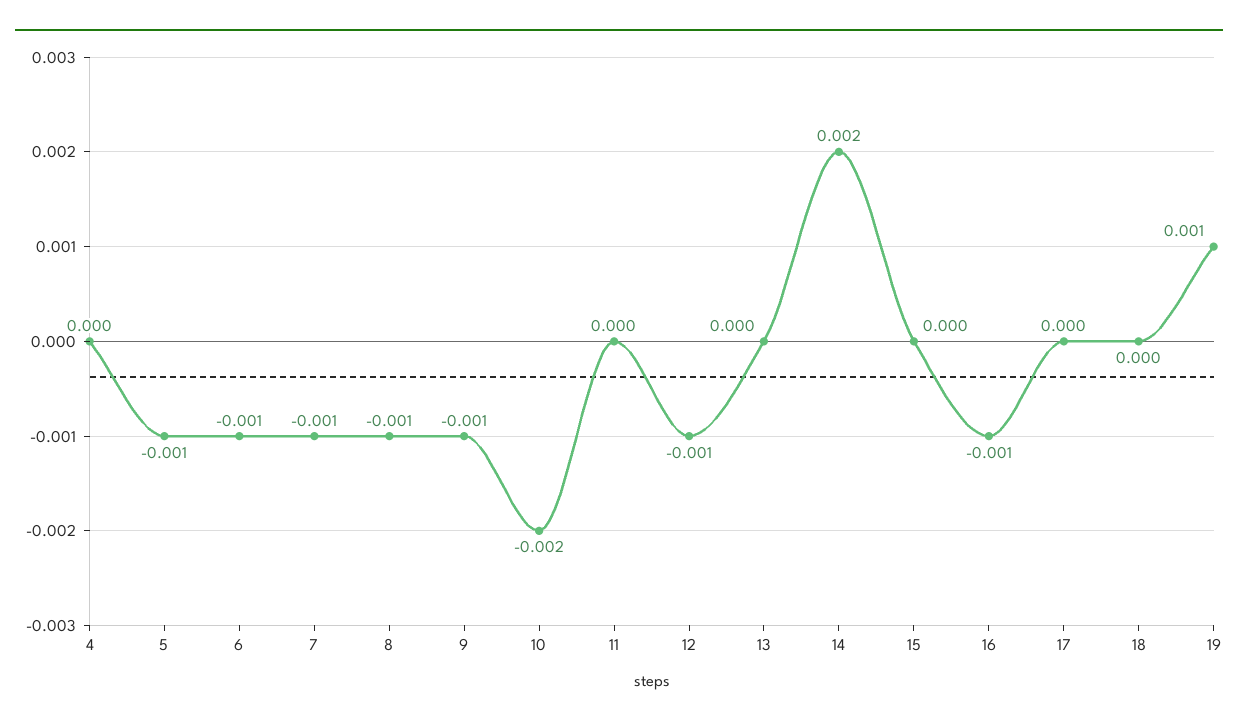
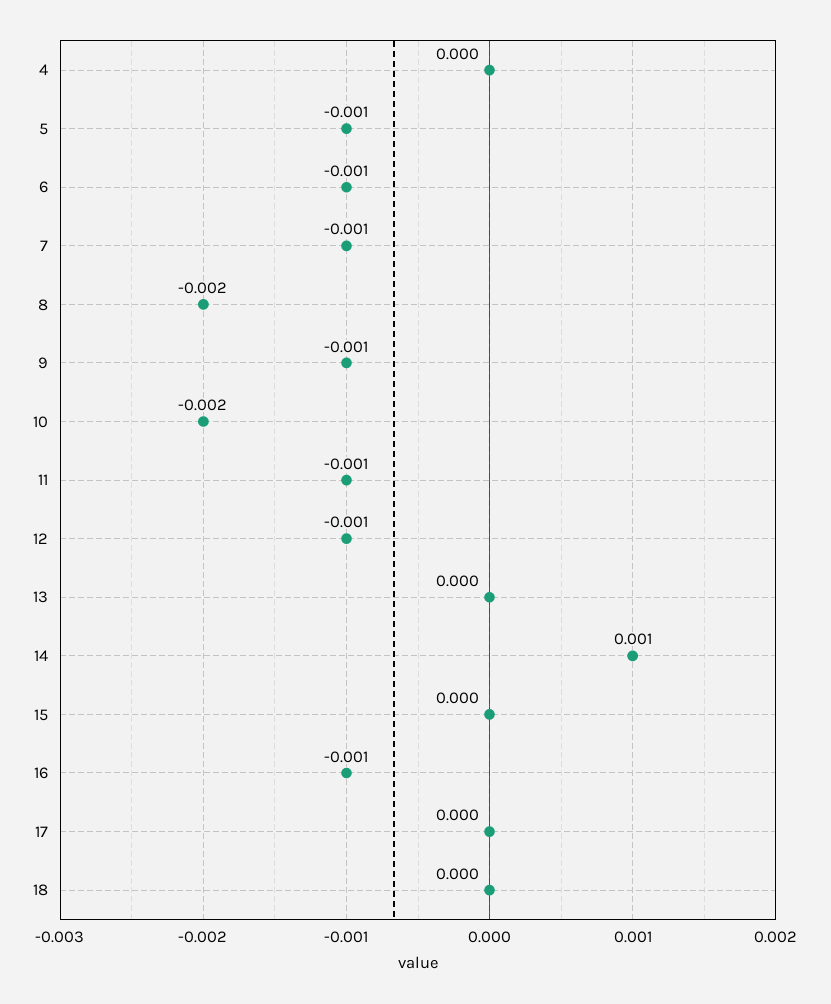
  {
    "4": 0,
    "5": -0.001,
    "6": -0.001,
    "7": -0.001,
-   "8": -0.001,
+   "8": -0.002,
    "9": -0.001,
    "10": -0.002,
-   "11": 0,
+   "11": -0.001,
    "12": -0.001,
    "13": 0,
-   "14": 0.002,
+   "14": 0.001,
    "15": 0,
    "16": -0.001,
    "17": 0,
-   "18": 0,
+   "18": 0
-   "19": 0.001
  }

